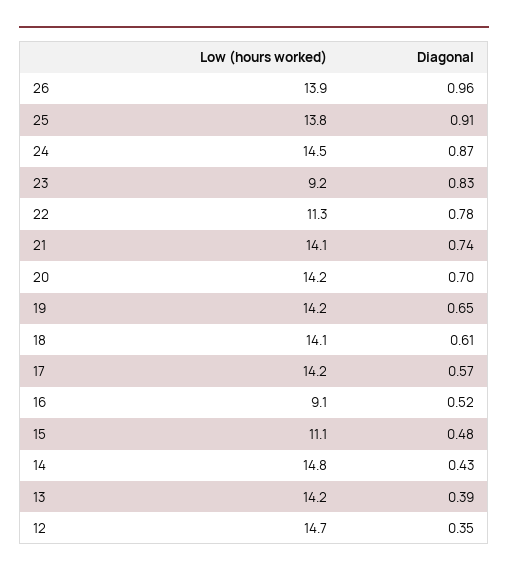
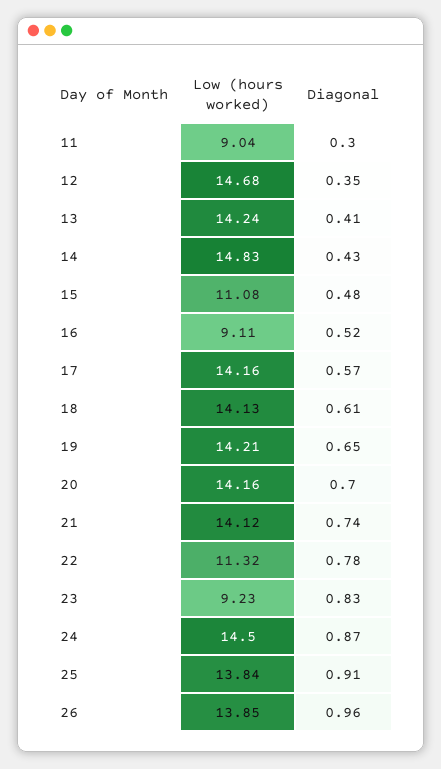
  {
    "Low (hours worked)": {
      "26": 13.85,
      "25": 13.84,
      "24": 14.5,
      "23": 9.23,
      "22": 11.32,
      "21": 14.12,
      "20": 14.16,
      "19": 14.21,
      "18": 14.13,
      "17": 14.16,
      "16": 9.11,
      "15": 11.08,
      "14": 14.83,
      "13": 14.24,
-     "12": 14.68
+     "12": 14.68,
+     "11": 9.04
    },
    "Diagonal": {
      "26": 0.96,
      "25": 0.91,
      "24": 0.87,
      "23": 0.83,
      "22": 0.78,
      "21": 0.74,
      "20": 0.7,
      "19": 0.65,
      "18": 0.61,
      "17": 0.57,
      "16": 0.52,
      "15": 0.48,
      "14": 0.43,
-     "13": 0.39,
+     "13": 0.41,
-     "12": 0.35
+     "12": 0.35,
+     "11": 0.3
    }
  }

